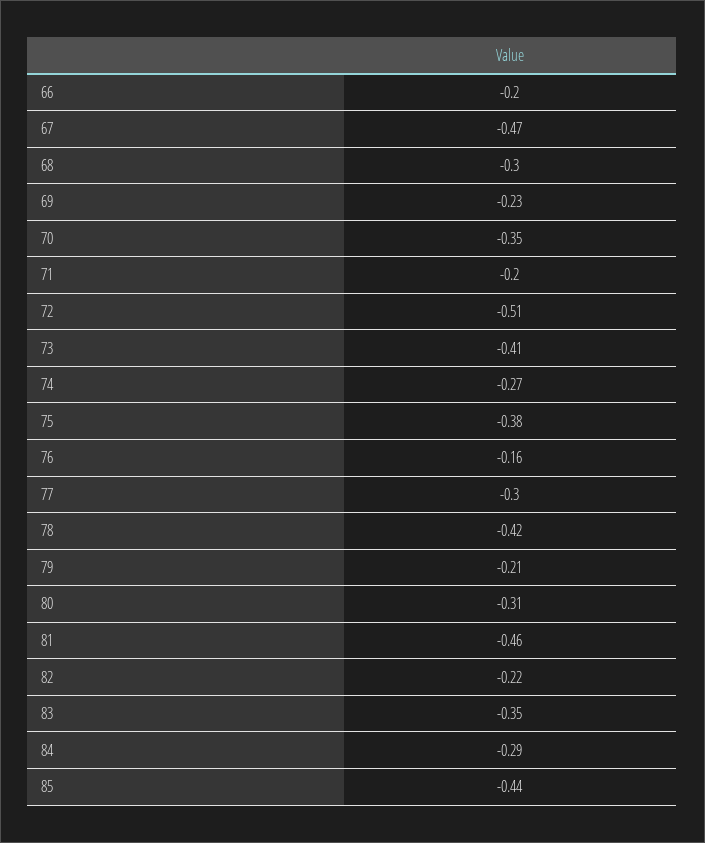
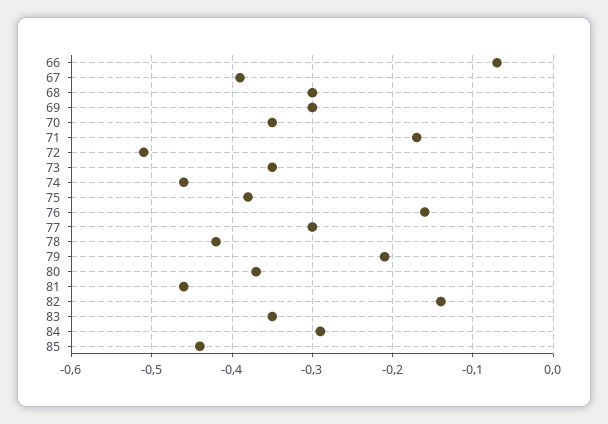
  {
-   "66": -0.2,
+   "66": -0.07,
-   "67": -0.47,
+   "67": -0.39,
    "68": -0.3,
-   "69": -0.23,
+   "69": -0.3,
    "70": -0.35,
-   "71": -0.2,
+   "71": -0.17,
    "72": -0.51,
-   "73": -0.41,
+   "73": -0.35,
-   "74": -0.27,
+   "74": -0.46,
    "75": -0.38,
    "76": -0.16,
    "77": -0.3,
    "78": -0.42,
    "79": -0.21,
-   "80": -0.31,
+   "80": -0.37,
    "81": -0.46,
-   "82": -0.22,
+   "82": -0.14,
    "83": -0.35,
    "84": -0.29,
    "85": -0.44
  }

